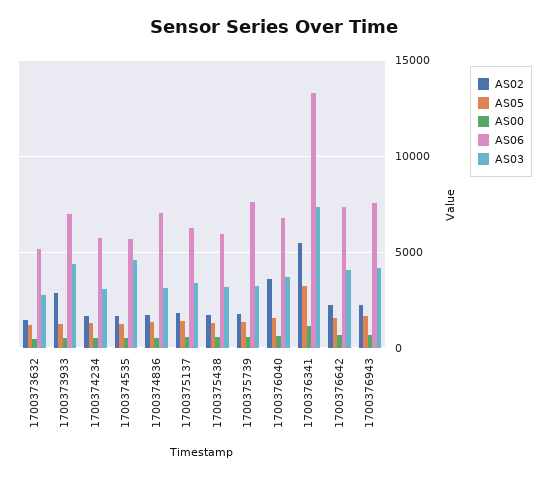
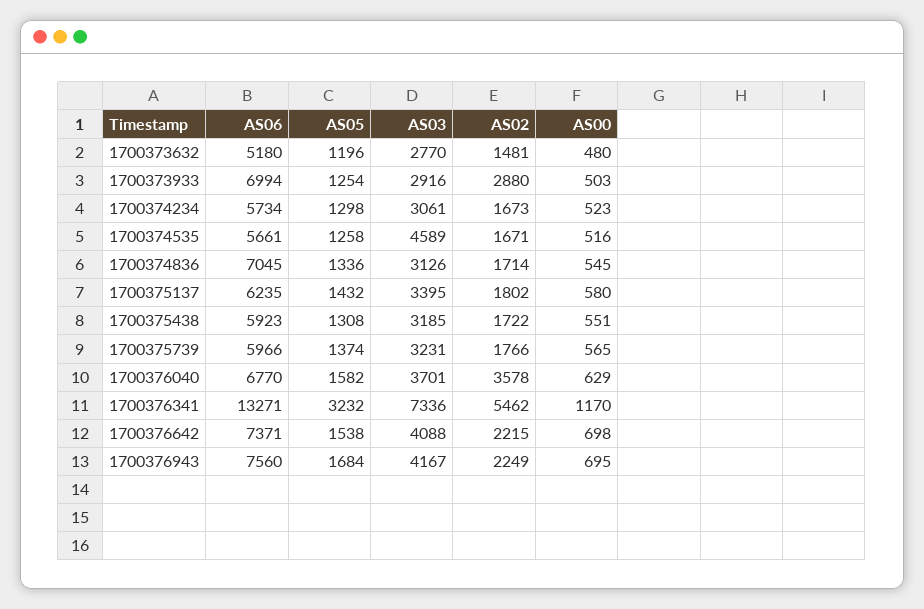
  {
    "AS02": {
      "1700373632": 1481,
      "1700373933": 2880,
      "1700374234": 1673,
      "1700374535": 1671,
      "1700374836": 1714,
      "1700375137": 1802,
      "1700375438": 1722,
      "1700375739": 1766,
      "1700376040": 3578,
      "1700376341": 5462,
      "1700376642": 2215,
      "1700376943": 2249
    },
    "AS05": {
      "1700373632": 1196,
      "1700373933": 1254,
      "1700374234": 1298,
      "1700374535": 1258,
      "1700374836": 1336,
      "1700375137": 1432,
      "1700375438": 1308,
      "1700375739": 1374,
      "1700376040": 1582,
      "1700376341": 3232,
      "1700376642": 1538,
      "1700376943": 1684
    },
    "AS00": {
      "1700373632": 480,
      "1700373933": 503,
      "1700374234": 523,
      "1700374535": 516,
      "1700374836": 545,
      "1700375137": 580,
      "1700375438": 551,
      "1700375739": 565,
      "1700376040": 629,
      "1700376341": 1170,
      "1700376642": 698,
      "1700376943": 695
    },
    "AS06": {
      "1700373632": 5180,
      "1700373933": 6994,
      "1700374234": 5734,
      "1700374535": 5661,
      "1700374836": 7045,
      "1700375137": 6235,
      "1700375438": 5923,
-     "1700375739": 7500,
+     "1700375739": 5966,
      "1700376040": 6770,
      "1700376341": 13271,
      "1700376642": 7371,
      "1700376943": 7560
    },
    "AS03": {
      "1700373632": 2770,
-     "1700373933": 4500,
+     "1700373933": 2916,
      "1700374234": 3061,
      "1700374535": 4589,
      "1700374836": 3126,
      "1700375137": 3395,
      "1700375438": 3185,
      "1700375739": 3231,
      "1700376040": 3701,
      "1700376341": 7336,
      "1700376642": 4088,
      "1700376943": 4167
    }
  }

